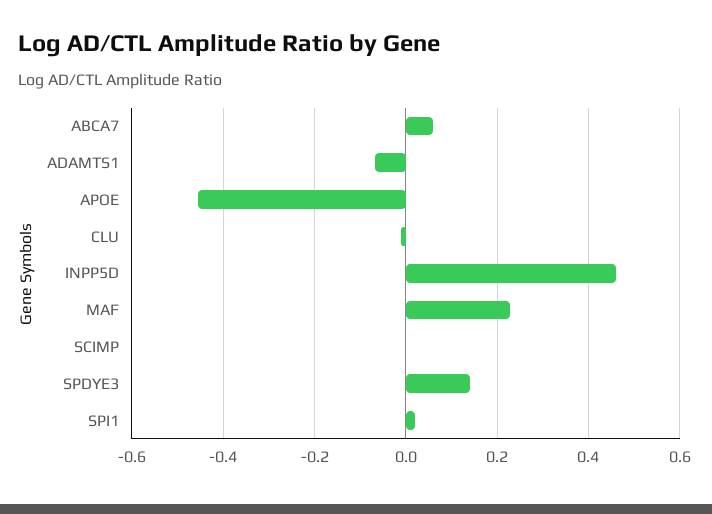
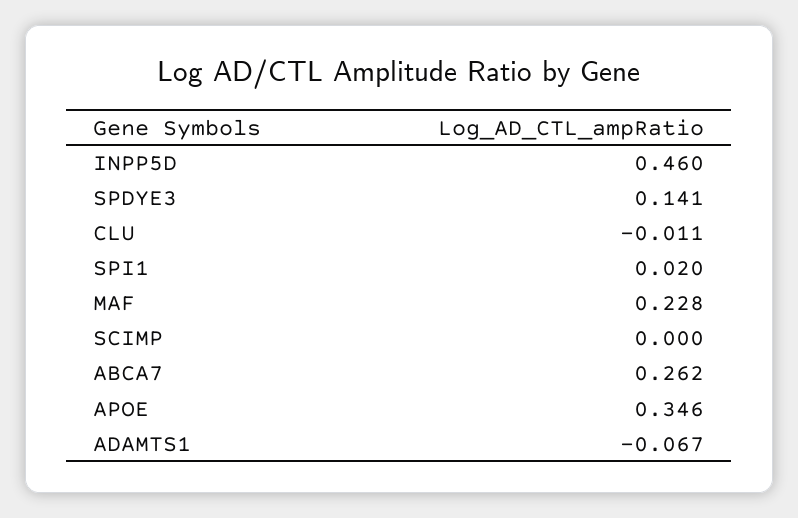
  {
-   "ABCA7": 0.06,
+   "ABCA7": 0.262,
    "ADAMTS1": -0.067,
-   "APOE": -0.46,
+   "APOE": 0.346,
    "CLU": -0.011,
    "INPP5D": 0.46,
    "MAF": 0.228,
    "SCIMP": 0,
    "SPDYE3": 0.141,
    "SPI1": 0.02
  }

